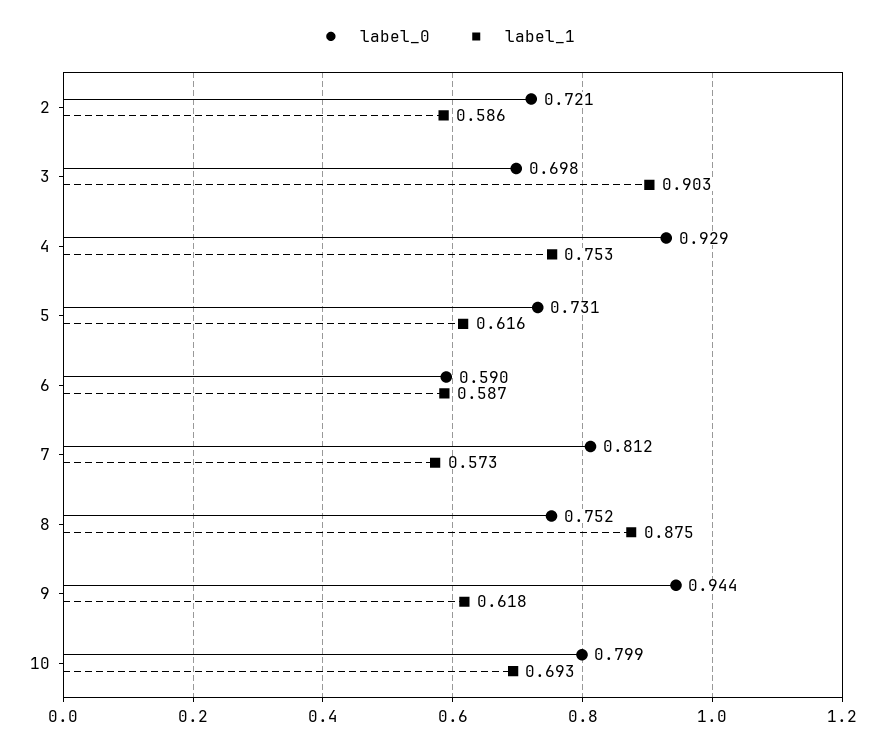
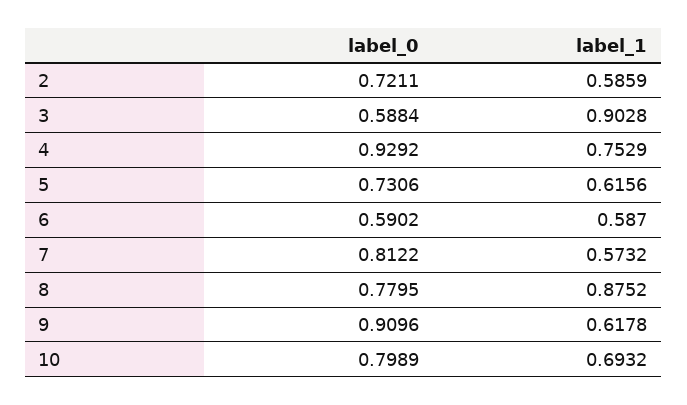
  {
    "label_0": {
      "2": 0.7211,
-     "3": 0.698,
+     "3": 0.5884,
      "4": 0.9292,
      "5": 0.7306,
      "6": 0.5902,
      "7": 0.8122,
-     "8": 0.752,
+     "8": 0.7795,
-     "9": 0.944,
+     "9": 0.9096,
      "10": 0.7989
    },
    "label_1": {
      "2": 0.5859,
      "3": 0.9028,
      "4": 0.7529,
      "5": 0.6156,
      "6": 0.587,
      "7": 0.5732,
      "8": 0.8752,
      "9": 0.6178,
      "10": 0.6932
    }
  }

